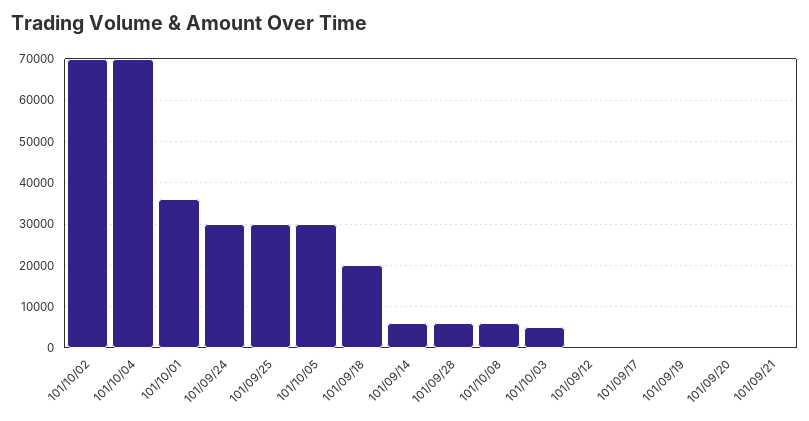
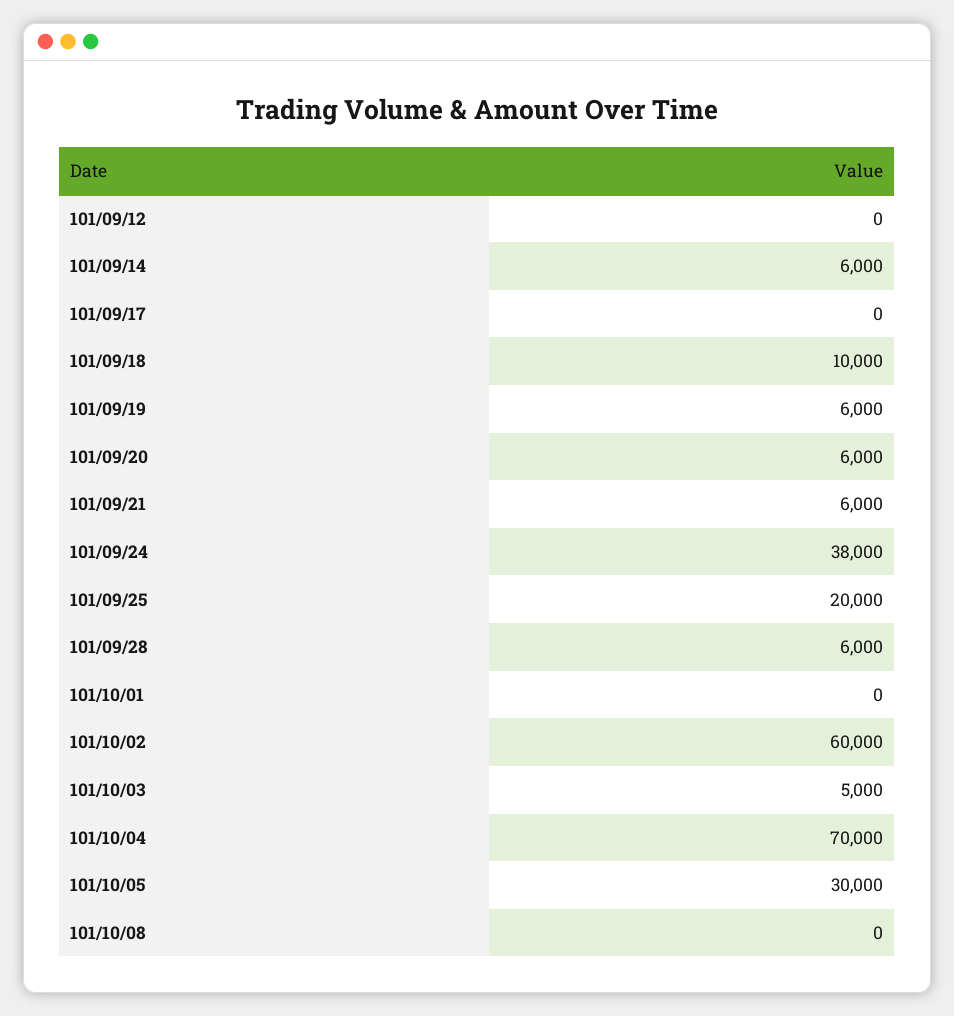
  {
-   "101/10/02": 70000,
+   "101/10/02": 60000,
    "101/10/04": 70000,
-   "101/10/01": 36000,
+   "101/10/01": 0,
-   "101/09/24": 30000,
+   "101/09/24": 38000,
-   "101/09/25": 30000,
+   "101/09/25": 20000,
    "101/10/05": 30000,
-   "101/09/18": 20000,
+   "101/09/18": 10000,
    "101/09/14": 6000,
    "101/09/28": 6000,
-   "101/10/08": 6000,
+   "101/10/08": 0,
    "101/10/03": 5000,
    "101/09/12": 0,
    "101/09/17": 0,
-   "101/09/19": 0,
+   "101/09/19": 6000,
-   "101/09/20": 0,
+   "101/09/20": 6000,
-   "101/09/21": 0
+   "101/09/21": 6000
  }

